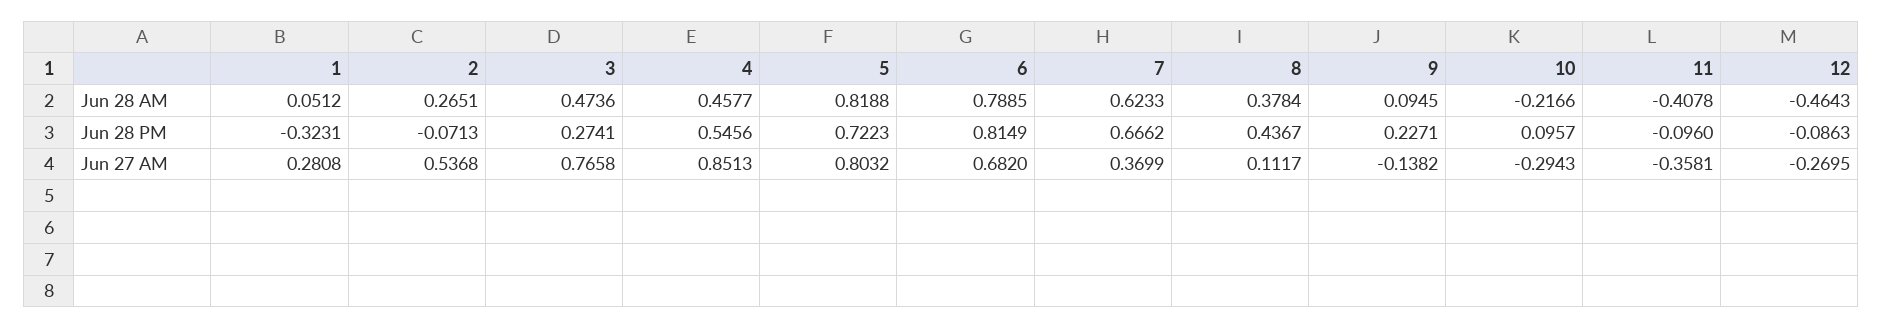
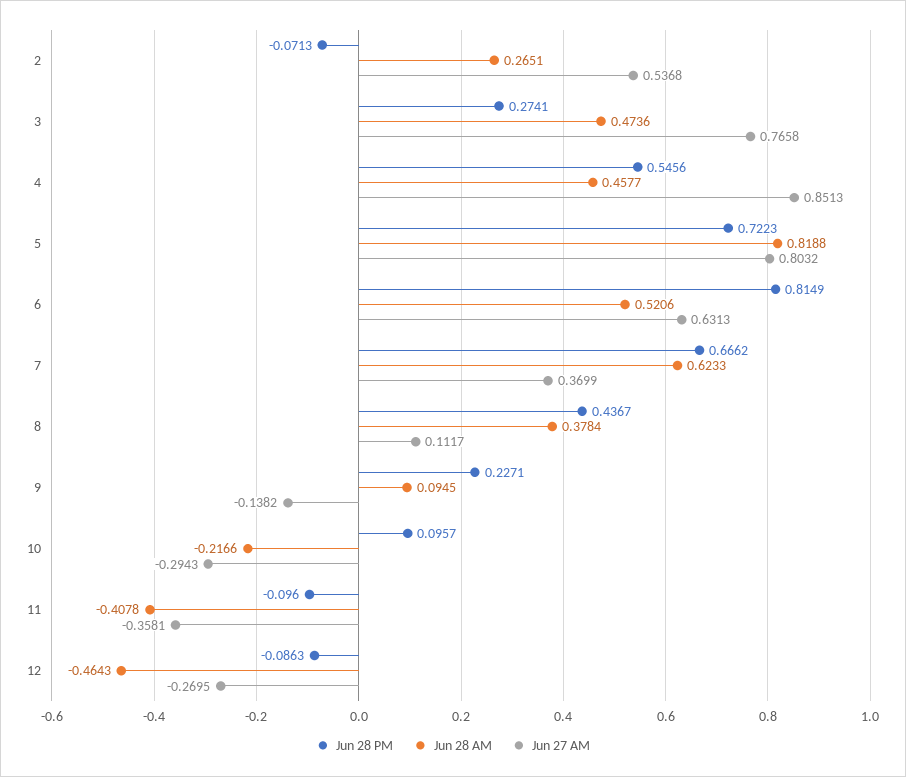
  {
    "Jun 28 AM": {
-     "1": 0.0512,
      "2": 0.2651,
      "3": 0.4736,
      "4": 0.4577,
      "5": 0.8188,
-     "6": 0.7885,
+     "6": 0.5206,
      "7": 0.6233,
      "8": 0.3784,
      "9": 0.0945,
      "10": -0.2166,
      "11": -0.4078,
      "12": -0.4643
    },
    "Jun 28 PM": {
-     "1": -0.3231,
      "2": -0.0713,
      "3": 0.2741,
      "4": 0.5456,
      "5": 0.7223,
      "6": 0.8149,
      "7": 0.6662,
      "8": 0.4367,
      "9": 0.2271,
      "10": 0.0957,
      "11": -0.096,
      "12": -0.0863
    },
    "Jun 27 AM": {
-     "1": 0.2808,
      "2": 0.5368,
      "3": 0.7658,
      "4": 0.8513,
      "5": 0.8032,
-     "6": 0.682,
+     "6": 0.6313,
      "7": 0.3699,
      "8": 0.1117,
      "9": -0.1382,
      "10": -0.2943,
      "11": -0.3581,
      "12": -0.2695
    }
  }

